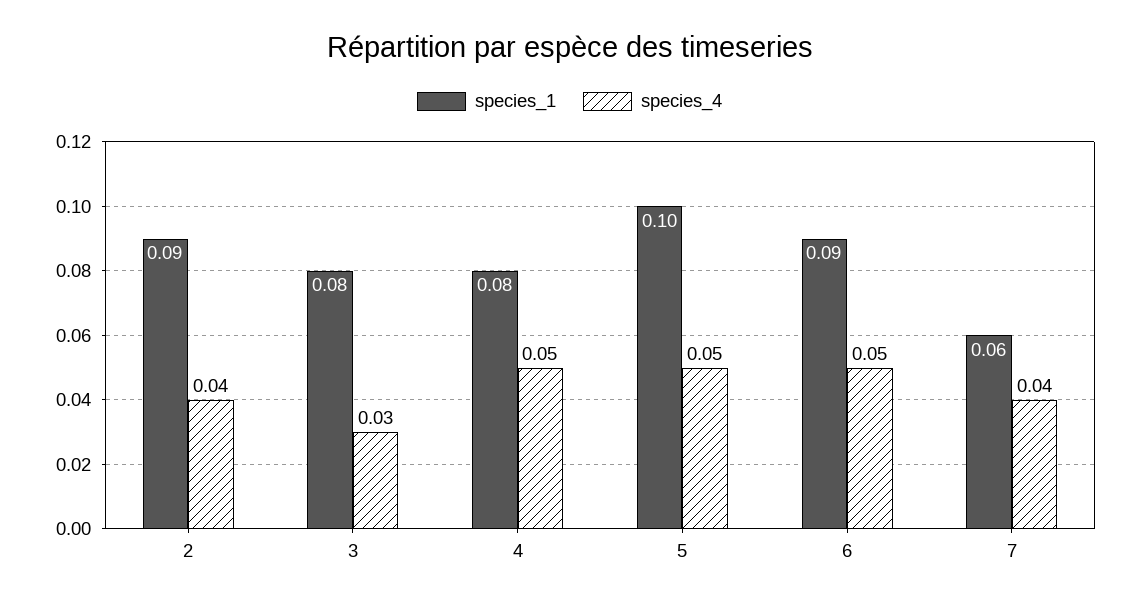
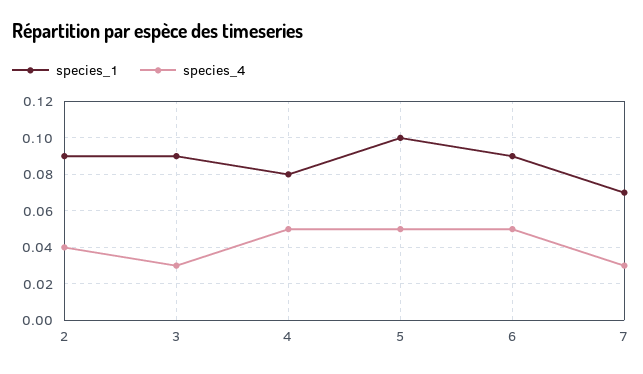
  {
    "species_1": {
      "2": 0.09,
-     "3": 0.08,
+     "3": 0.09,
      "4": 0.08,
      "5": 0.1,
      "6": 0.09,
-     "7": 0.06
+     "7": 0.07
    },
    "species_4": {
      "2": 0.04,
      "3": 0.03,
      "4": 0.05,
      "5": 0.05,
      "6": 0.05,
-     "7": 0.04
+     "7": 0.03
    }
  }

